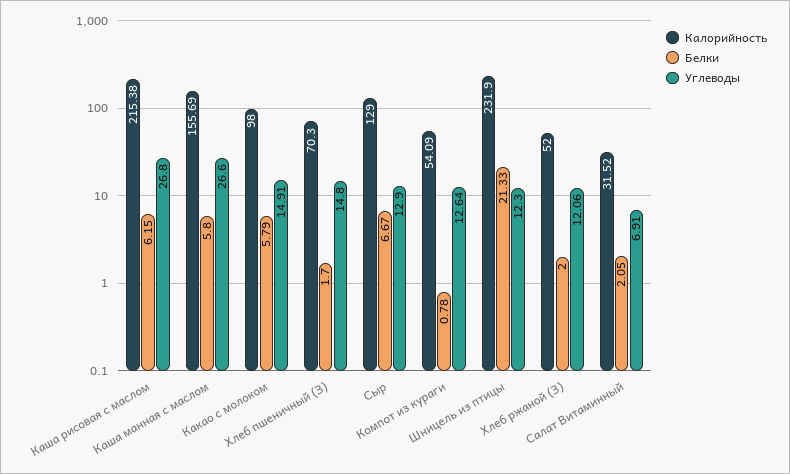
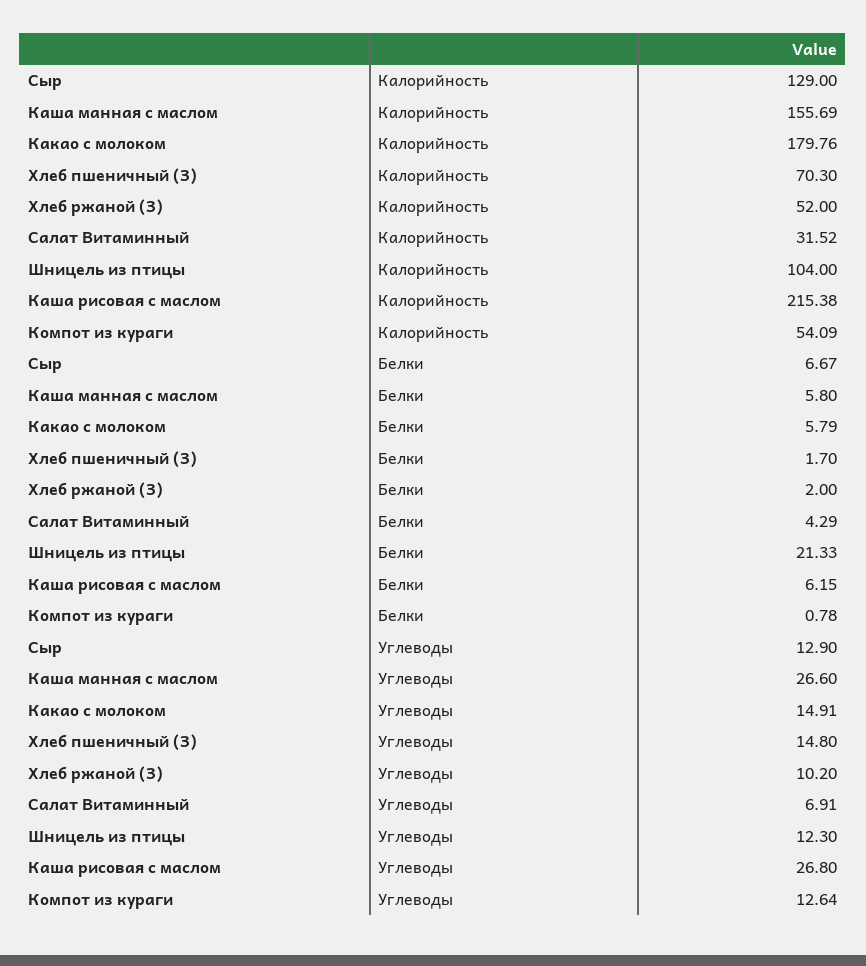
  {
    "Калорийность": {
      "Каша рисовая с маслом": 215.38,
      "Каша манная с маслом": 155.69,
-     "Какао с молоком": 98,
+     "Какао с молоком": 179.76,
      "Хлеб пшеничный (З)": 70.3,
      "Сыр": 129,
      "Компот из кураги": 54.09,
-     "Шницель из птицы": 231.9,
+     "Шницель из птицы": 104,
      "Хлеб ржаной (З)": 52,
      "Салат Витаминный": 31.52
    },
    "Белки": {
      "Каша рисовая с маслом": 6.15,
      "Каша манная с маслом": 5.8,
      "Какао с молоком": 5.79,
      "Хлеб пшеничный (З)": 1.7,
      "Сыр": 6.67,
      "Компот из кураги": 0.78,
      "Шницель из птицы": 21.33,
      "Хлеб ржаной (З)": 2,
-     "Салат Витаминный": 2.05
+     "Салат Витаминный": 4.29
    },
    "Углеводы": {
      "Каша рисовая с маслом": 26.8,
      "Каша манная с маслом": 26.6,
      "Какао с молоком": 14.91,
      "Хлеб пшеничный (З)": 14.8,
      "Сыр": 12.9,
      "Компот из кураги": 12.64,
      "Шницель из птицы": 12.3,
-     "Хлеб ржаной (З)": 12.06,
+     "Хлеб ржаной (З)": 10.2,
      "Салат Витаминный": 6.91
    }
  }

